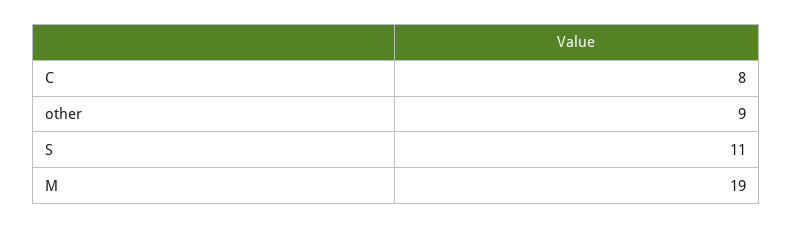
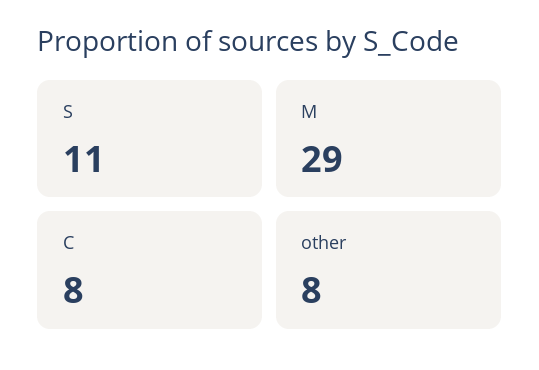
  {
    "C": 8,
-   "other": 9,
+   "other": 8,
    "S": 11,
-   "M": 19
+   "M": 29
  }

